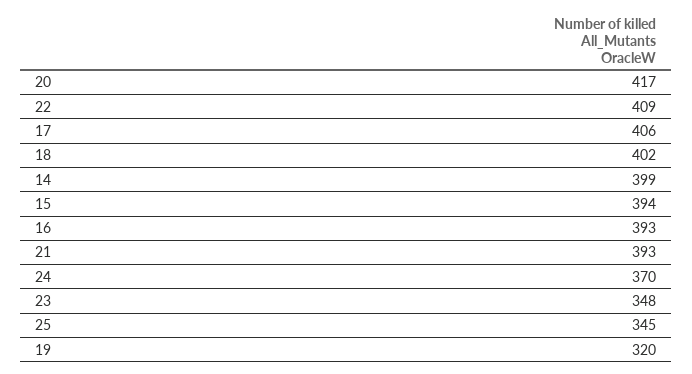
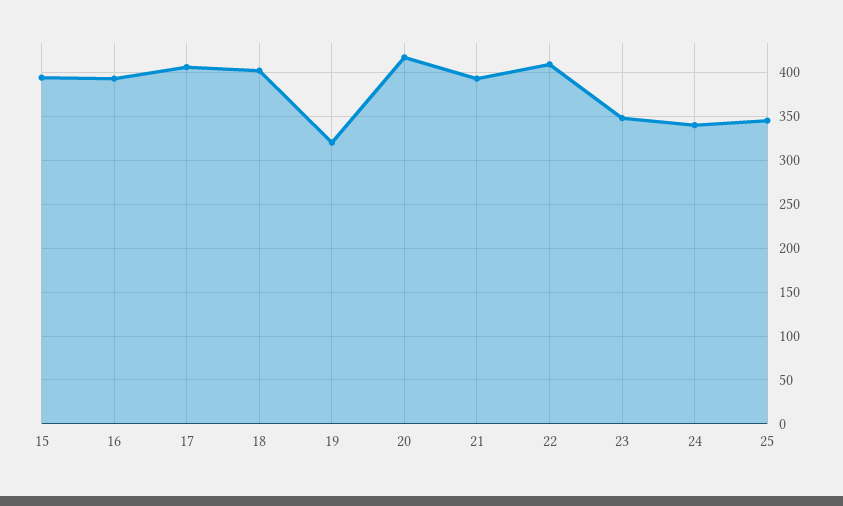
  {
    "20": 417,
    "22": 409,
    "17": 406,
    "18": 402,
-   "14": 399,
    "15": 394,
    "16": 393,
    "21": 393,
-   "24": 370,
+   "24": 340,
    "23": 348,
    "25": 345,
    "19": 320
  }

